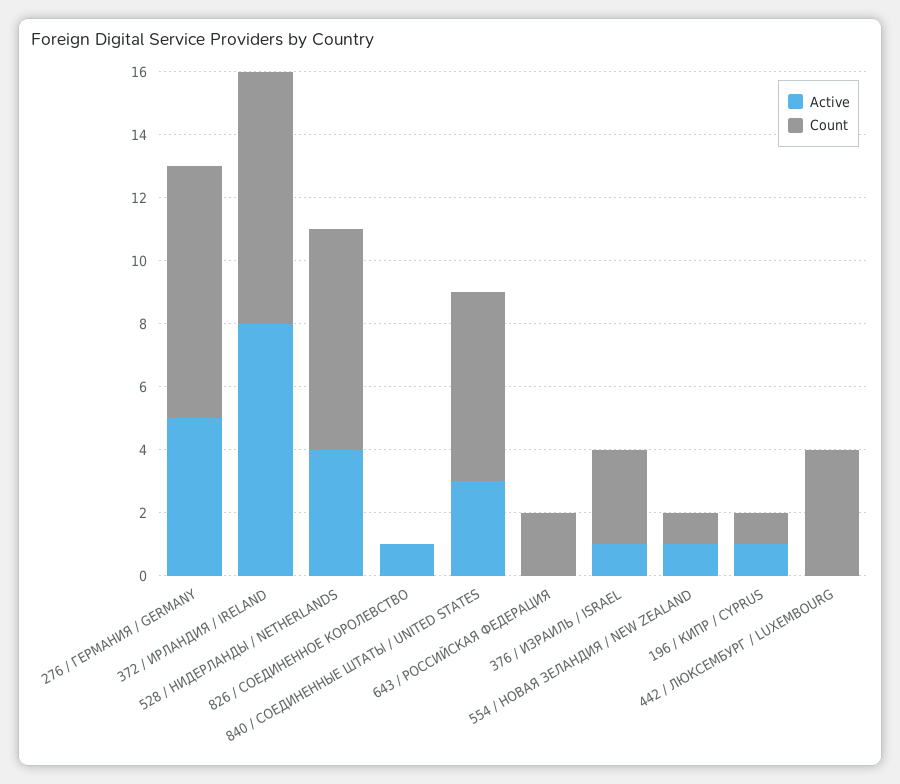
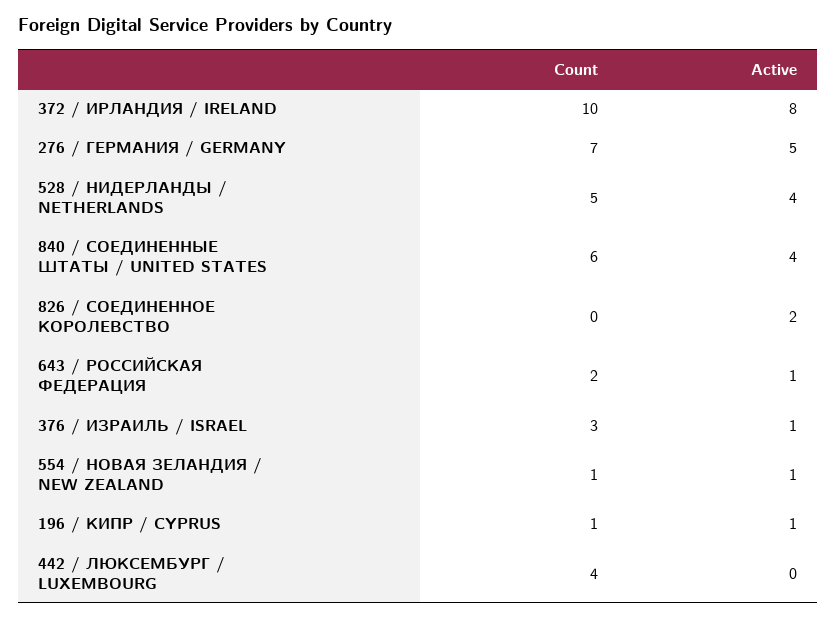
  {
    "Active": {
      "276 / ГЕРМАНИЯ / GERMANY": 5,
      "372 / ИРЛАНДИЯ / IRELAND": 8,
      "528 / НИДЕРЛАНДЫ / NETHERLANDS": 4,
-     "826 / СОЕДИНЕННОЕ КОРОЛЕВСТВО": 1,
+     "826 / СОЕДИНЕННОЕ КОРОЛЕВСТВО": 2,
-     "840 / СОЕДИНЕННЫЕ ШТАТЫ / UNITED STATES": 3,
+     "840 / СОЕДИНЕННЫЕ ШТАТЫ / UNITED STATES": 4,
-     "643 / РОССИЙСКАЯ ФЕДЕРАЦИЯ": 0,
+     "643 / РОССИЙСКАЯ ФЕДЕРАЦИЯ": 1,
      "376 / ИЗРАИЛЬ / ISRAEL": 1,
      "554 / НОВАЯ ЗЕЛАНДИЯ / NEW ZEALAND": 1,
      "196 / КИПР / CYPRUS": 1,
      "442 / ЛЮКСЕМБУРГ / LUXEMBOURG": 0
    },
    "Count": {
-     "276 / ГЕРМАНИЯ / GERMANY": 8,
+     "276 / ГЕРМАНИЯ / GERMANY": 7,
-     "372 / ИРЛАНДИЯ / IRELAND": 8,
+     "372 / ИРЛАНДИЯ / IRELAND": 10,
-     "528 / НИДЕРЛАНДЫ / NETHERLANDS": 7,
+     "528 / НИДЕРЛАНДЫ / NETHERLANDS": 5,
      "826 / СОЕДИНЕННОЕ КОРОЛЕВСТВО": 0,
      "840 / СОЕДИНЕННЫЕ ШТАТЫ / UNITED STATES": 6,
      "643 / РОССИЙСКАЯ ФЕДЕРАЦИЯ": 2,
      "376 / ИЗРАИЛЬ / ISRAEL": 3,
      "554 / НОВАЯ ЗЕЛАНДИЯ / NEW ZEALAND": 1,
      "196 / КИПР / CYPRUS": 1,
      "442 / ЛЮКСЕМБУРГ / LUXEMBOURG": 4
    }
  }

